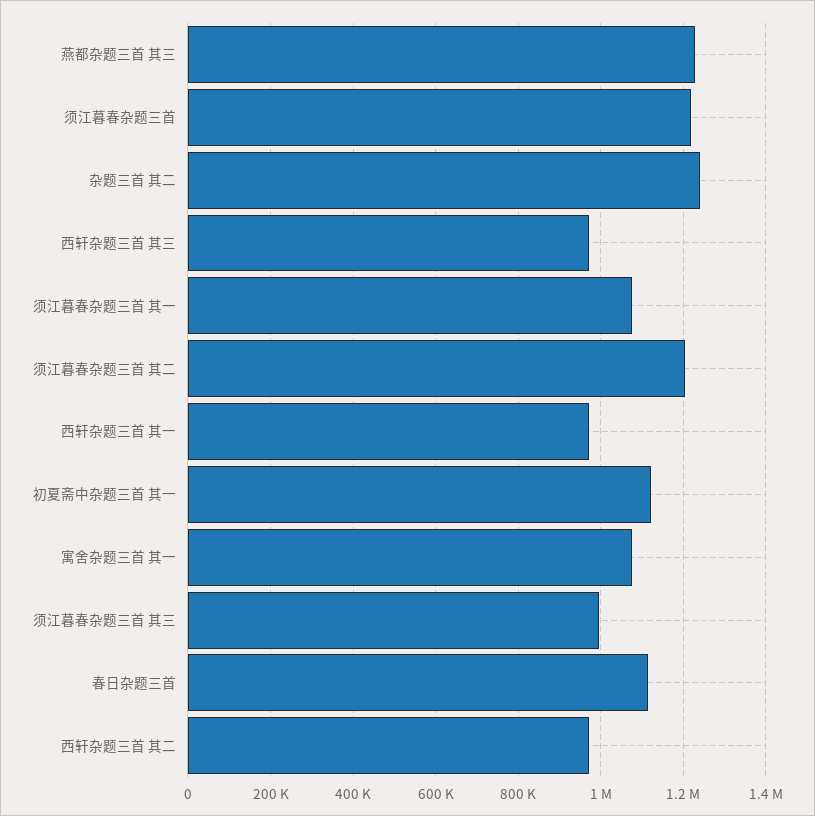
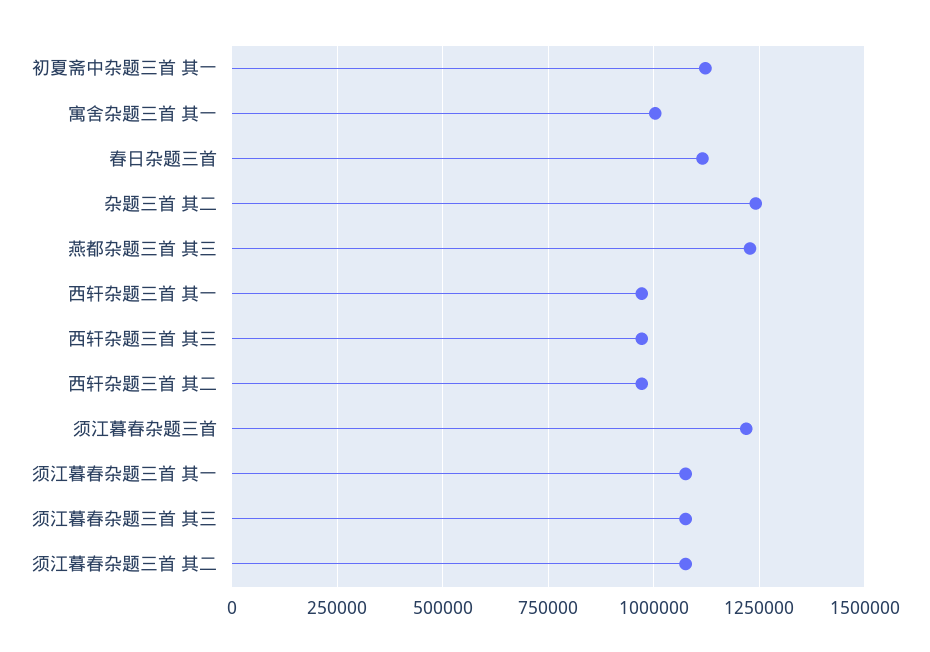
  {
    "燕都杂题三首 其三": 1220000,
    "须江暮春杂题三首": 1220000,
    "杂题三首 其二": 1240000,
    "西轩杂题三首 其三": 980000,
    "须江暮春杂题三首 其一": 1080000,
-   "须江暮春杂题三首 其二": 1200000,
+   "须江暮春杂题三首 其二": 1075000,
    "西轩杂题三首 其一": 980000,
    "初夏斋中杂题三首 其一": 1120000,
-   "寓舍杂题三首 其一": 1080000,
+   "寓舍杂题三首 其一": 1000000,
-   "须江暮春杂题三首 其三": 1000000,
+   "须江暮春杂题三首 其三": 1075000,
    "春日杂题三首": 1120000,
    "西轩杂题三首 其二": 980000
  }

